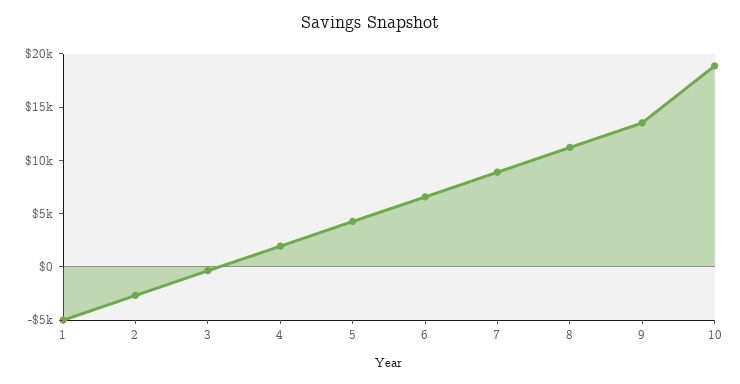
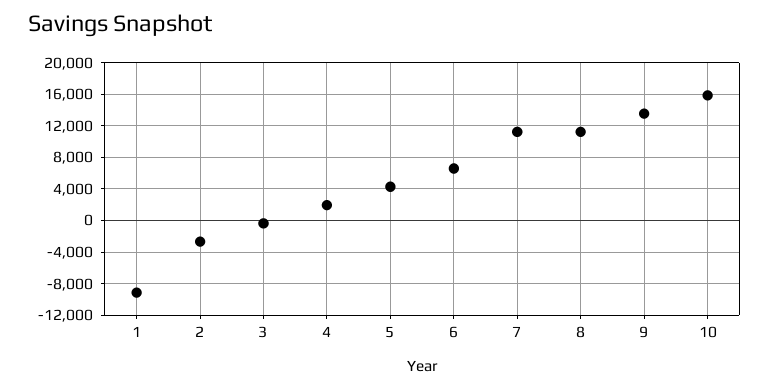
  {
-   "1": -5000,
+   "1": -9000,
    "2": -3000,
    "3": 0,
    "4": 2000,
    "5": 4000,
    "6": 7000,
-   "7": 9000,
+   "7": 11000,
    "8": 11000,
    "9": 14000,
-   "10": 19000
+   "10": 16000
  }

